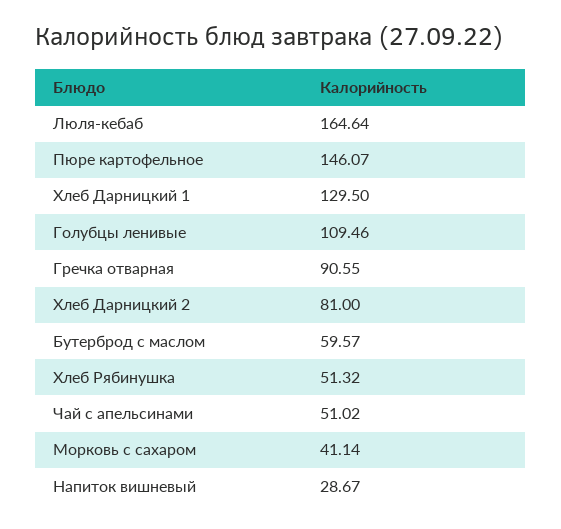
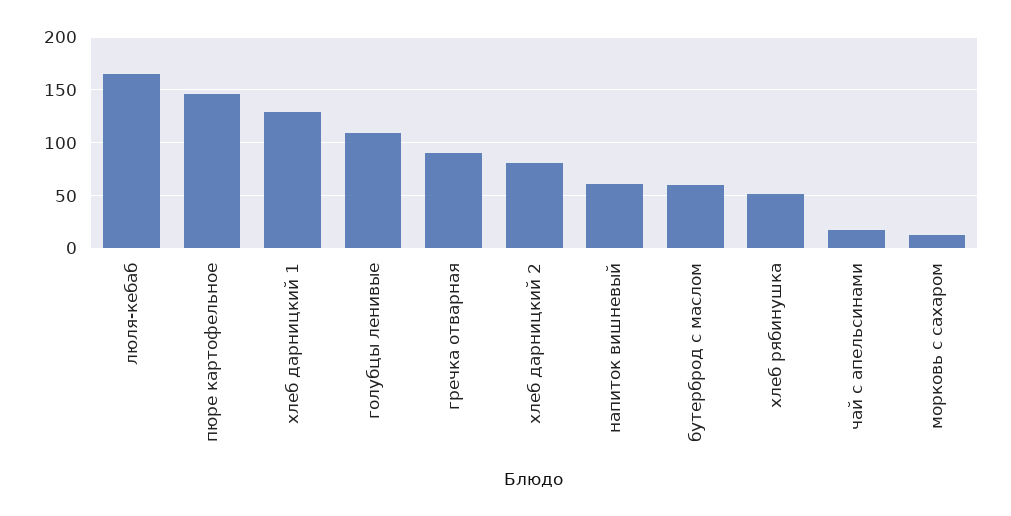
  {
    "Люля-кебаб": 164.64,
    "Пюре картофельное": 146.07,
    "Хлеб Дарницкий 1": 129.5,
    "Голубцы ленивые": 109.46,
    "Гречка отварная": 90.55,
    "Хлеб Дарницкий 2": 81,
    "Бутерброд с маслом": 59.57,
    "Хлеб Рябинушка": 51.32,
-   "Чай с апельсинами": 51.02,
+   "Чай с апельсинами": 20,
-   "Морковь с сахаром": 41.14,
+   "Морковь с сахаром": 10,
-   "Напиток вишневый": 28.67
+   "Напиток вишневый": 60
  }

